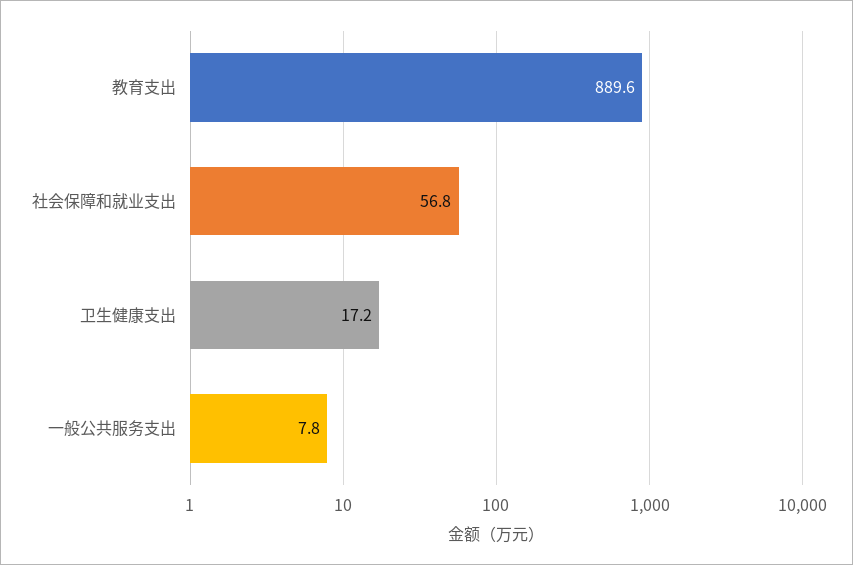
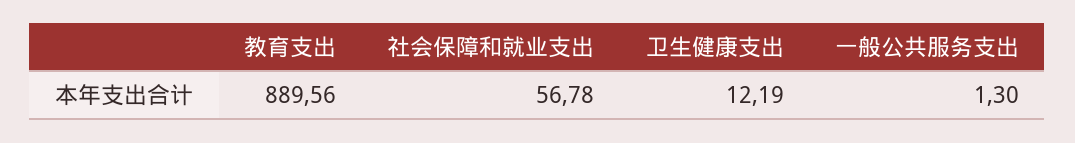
  {
    "教育支出": 889.56,
    "社会保障和就业支出": 56.78,
-   "卫生健康支出": 17.2,
+   "卫生健康支出": 12.19,
-   "一般公共服务支出": 7.8
+   "一般公共服务支出": 1.3
  }

